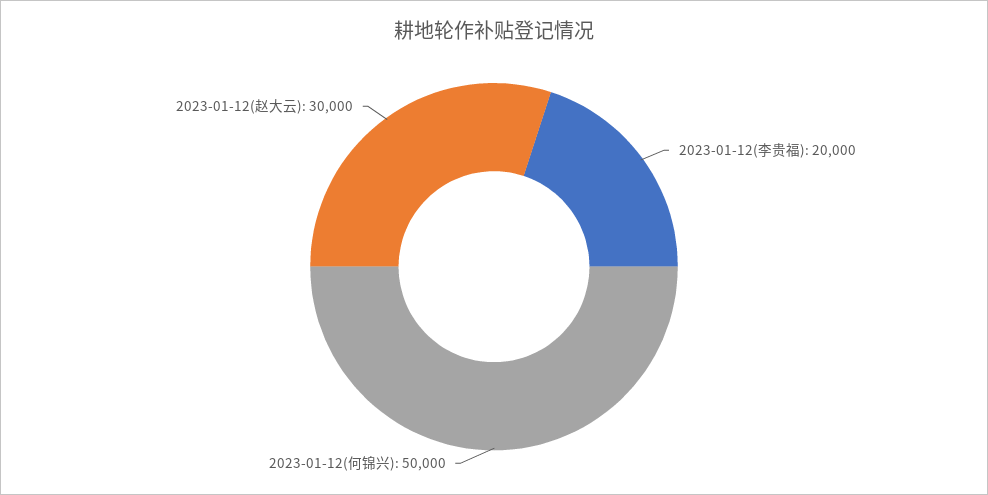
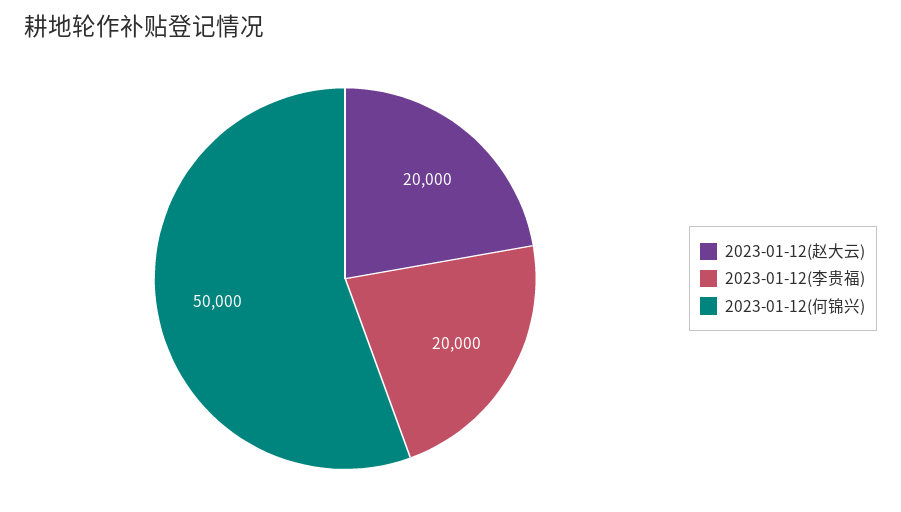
  {
    "2023-01-12(李贵福)": 20000,
    "2023-01-12(何锦兴)": 50000,
-   "2023-01-12(赵大云)": 30000
+   "2023-01-12(赵大云)": 20000
  }

